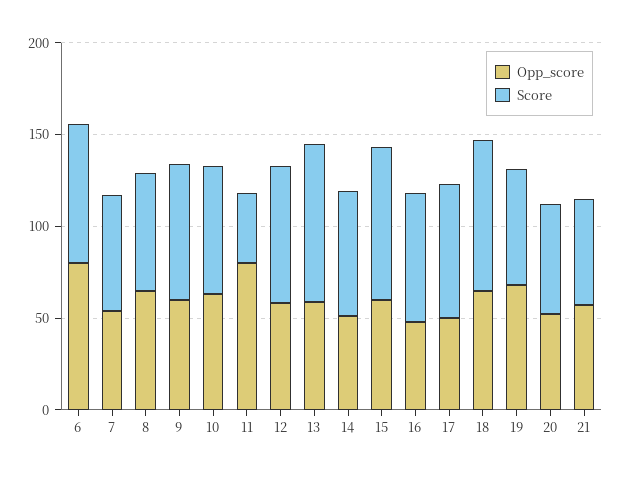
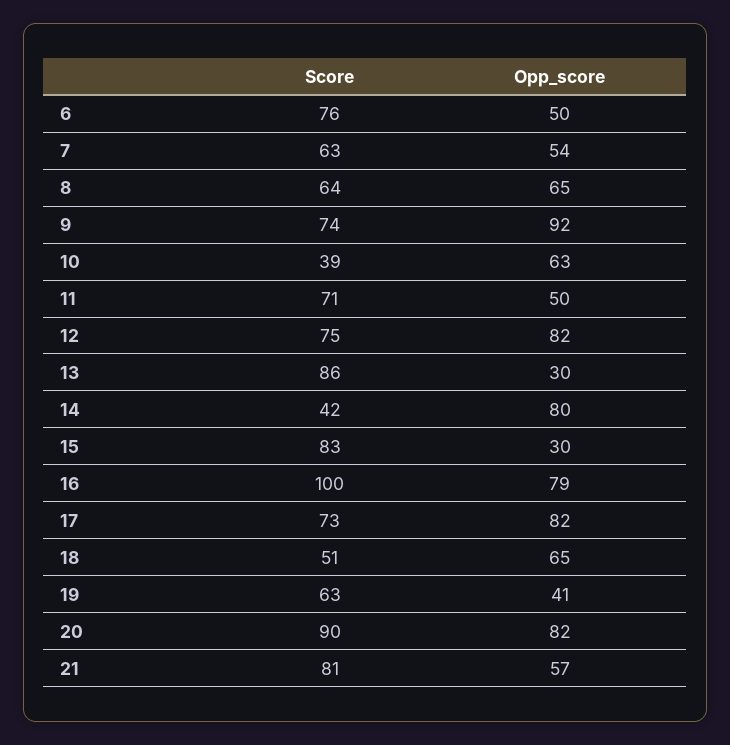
  {
    "Opp_score": {
-     "6": 80,
+     "6": 50,
      "7": 54,
      "8": 65,
-     "9": 60,
+     "9": 92,
      "10": 63,
-     "11": 80,
+     "11": 50,
-     "12": 60,
+     "12": 82,
-     "13": 60,
+     "13": 30,
-     "14": 50,
+     "14": 80,
-     "15": 60,
+     "15": 30,
-     "16": 50,
+     "16": 79,
-     "17": 50,
+     "17": 82,
      "18": 65,
-     "19": 70,
+     "19": 41,
-     "20": 50,
+     "20": 82,
      "21": 57
    },
    "Score": {
      "6": 76,
      "7": 63,
      "8": 64,
      "9": 74,
-     "10": 70,
+     "10": 39,
-     "11": 40,
+     "11": 71,
      "12": 75,
      "13": 86,
-     "14": 70,
+     "14": 42,
      "15": 83,
-     "16": 70,
+     "16": 100,
      "17": 73,
-     "18": 80,
+     "18": 51,
      "19": 63,
-     "20": 60,
+     "20": 90,
-     "21": 60
+     "21": 81
    }
  }

